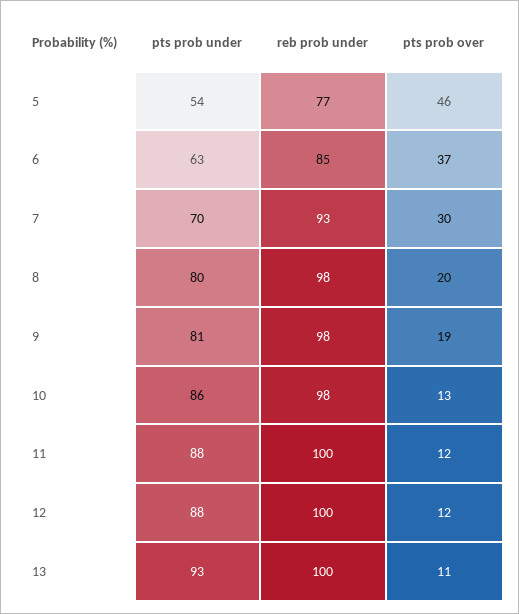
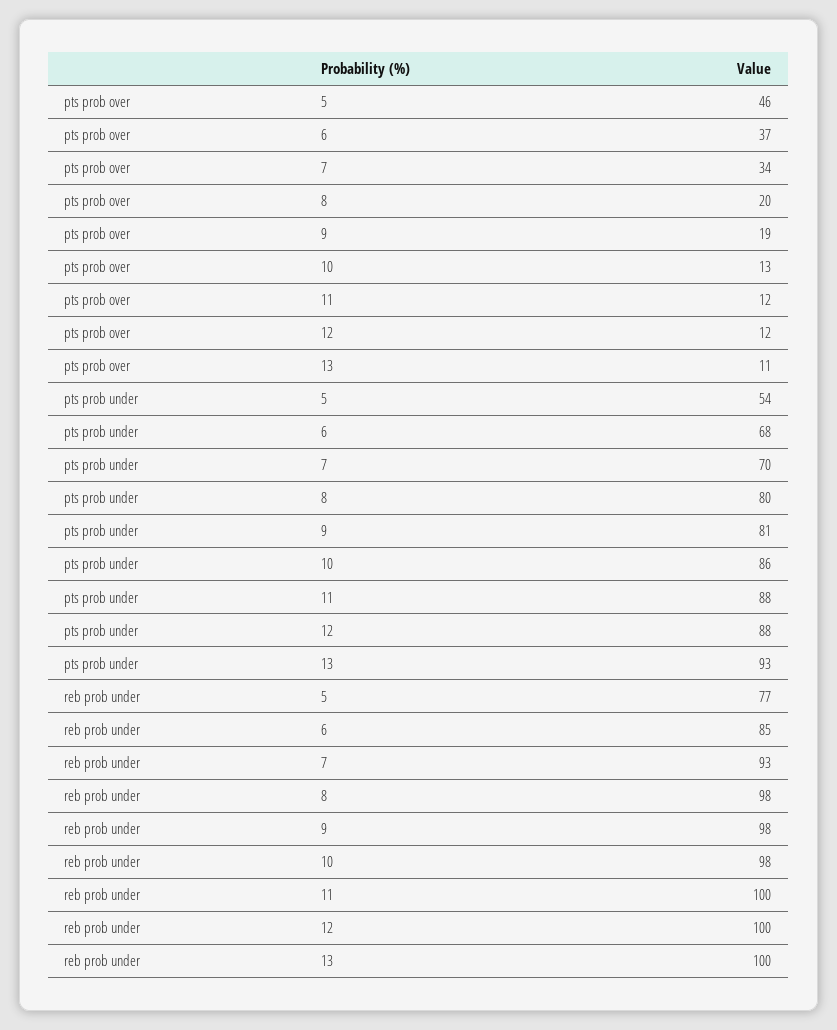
  {
    "pts prob under": {
      "5": 54,
-     "6": 63,
+     "6": 68,
      "7": 70,
      "8": 80,
      "9": 81,
      "10": 86,
      "11": 88,
      "12": 88,
      "13": 93
    },
    "reb prob under": {
      "5": 77,
      "6": 85,
      "7": 93,
      "8": 98,
      "9": 98,
      "10": 98,
      "11": 100,
      "12": 100,
      "13": 100
    },
    "pts prob over": {
      "5": 46,
      "6": 37,
-     "7": 30,
+     "7": 34,
      "8": 20,
      "9": 19,
      "10": 13,
      "11": 12,
      "12": 12,
      "13": 11
    }
  }

